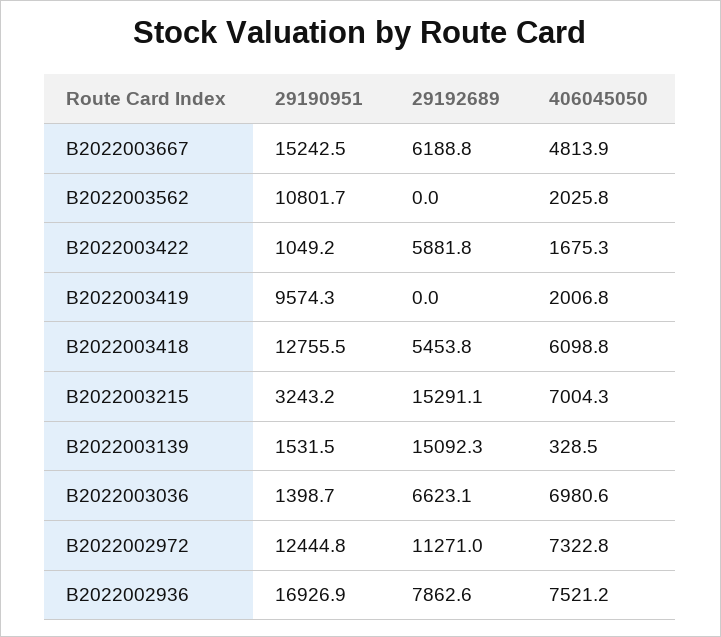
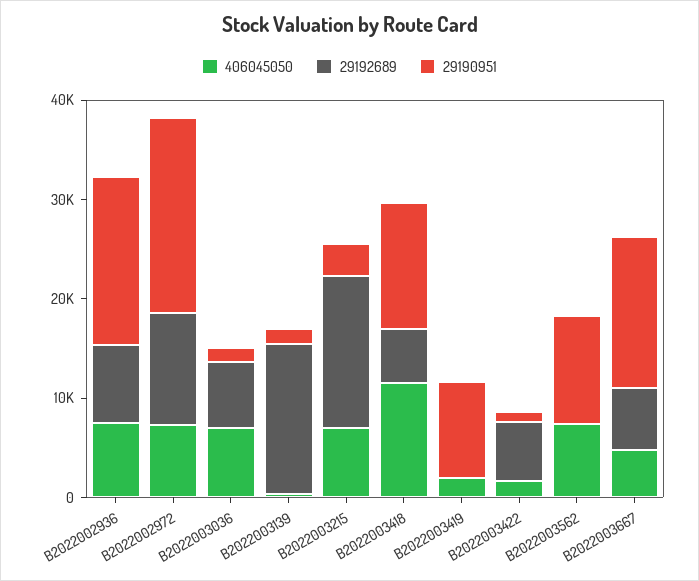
  {
    "29190951": {
      "B2022003667": 15242.5,
      "B2022003562": 10801.7,
      "B2022003422": 1049.2,
      "B2022003419": 9574.3,
      "B2022003418": 12755.5,
      "B2022003215": 3243.2,
      "B2022003139": 1531.5,
      "B2022003036": 1398.7,
-     "B2022002972": 12444.8,
+     "B2022002972": 20000,
      "B2022002936": 16926.9
    },
    "29192689": {
      "B2022003667": 6188.8,
      "B2022003562": 0,
      "B2022003422": 5881.8,
      "B2022003419": 0,
      "B2022003418": 5453.8,
      "B2022003215": 15291.1,
      "B2022003139": 15092.3,
      "B2022003036": 6623.1,
      "B2022002972": 11271,
      "B2022002936": 7862.6
    },
    "406045050": {
      "B2022003667": 4813.9,
-     "B2022003562": 2025.8,
+     "B2022003562": 8000,
      "B2022003422": 1675.3,
      "B2022003419": 2006.8,
-     "B2022003418": 6098.8,
+     "B2022003418": 12000,
      "B2022003215": 7004.3,
      "B2022003139": 328.5,
      "B2022003036": 6980.6,
      "B2022002972": 7322.8,
      "B2022002936": 7521.2
    }
  }

